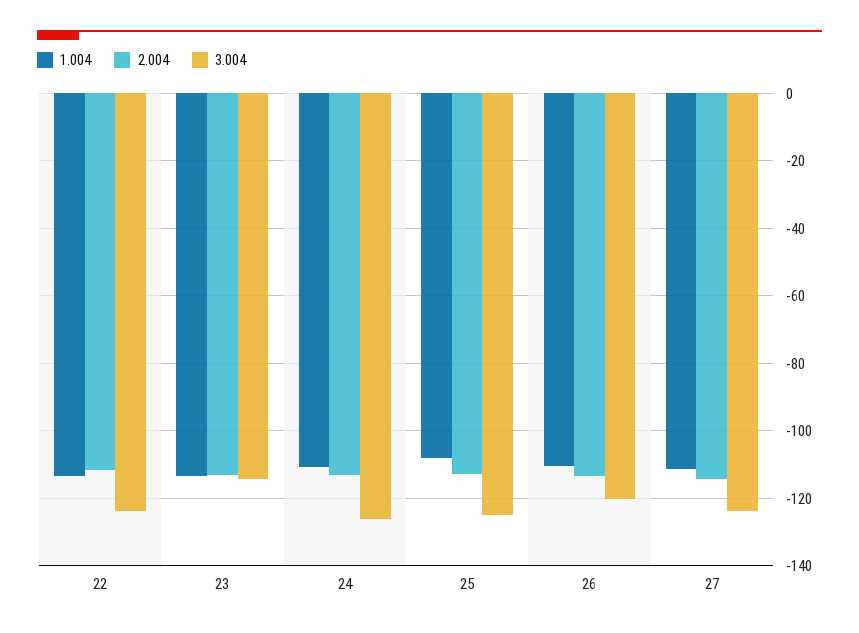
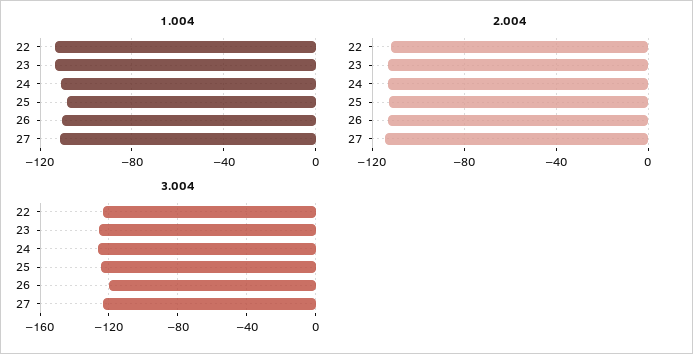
  {
    "1.004": {
      "22": -114,
      "23": -114,
      "24": -110,
      "25": -108,
      "26": -110,
      "27": -112
    },
    "2.004": {
      "22": -112,
      "23": -114,
      "24": -114,
      "25": -112,
      "26": -114,
      "27": -114
    },
    "3.004": {
      "22": -124,
-     "23": -114,
+     "23": -125,
      "24": -126,
      "25": -124,
      "26": -120,
      "27": -124
    }
  }

